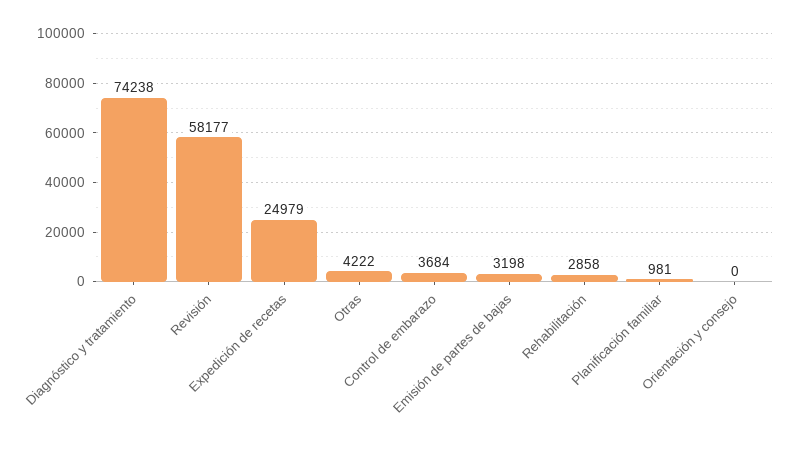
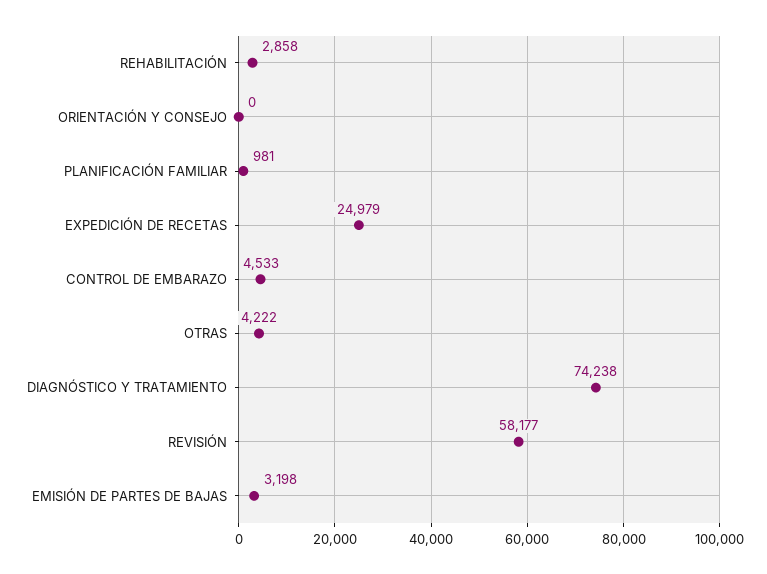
  {
    "Diagnóstico y tratamiento": 74238,
    "Revisión": 58177,
    "Expedición de recetas": 24979,
    "Otras": 4222,
-   "Control de embarazo": 3684,
+   "Control de embarazo": 4533,
    "Emisión de partes de bajas": 3198,
    "Rehabilitación": 2858,
    "Planificación familiar": 981,
    "Orientación y consejo": 0
  }

